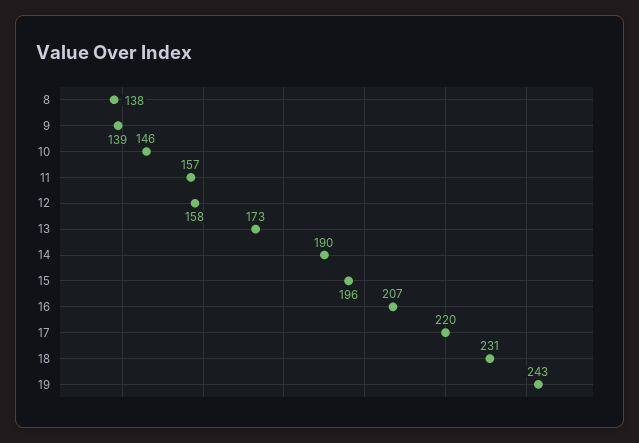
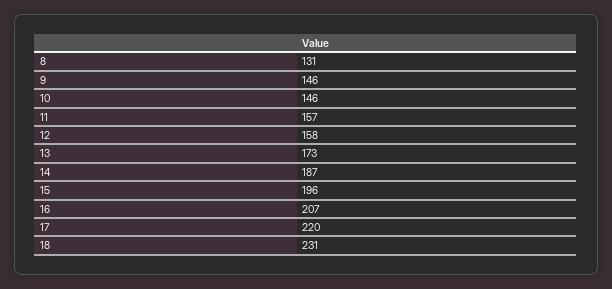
  {
-   "8": 138,
+   "8": 131,
-   "9": 139,
+   "9": 146,
    "10": 146,
    "11": 157,
    "12": 158,
    "13": 173,
-   "14": 190,
+   "14": 187,
    "15": 196,
    "16": 207,
    "17": 220,
-   "18": 231,
+   "18": 231
-   "19": 243
  }

